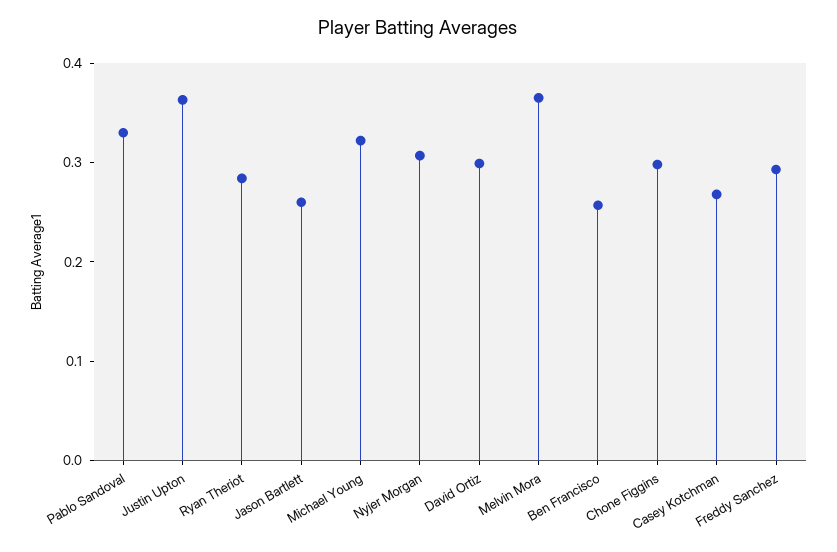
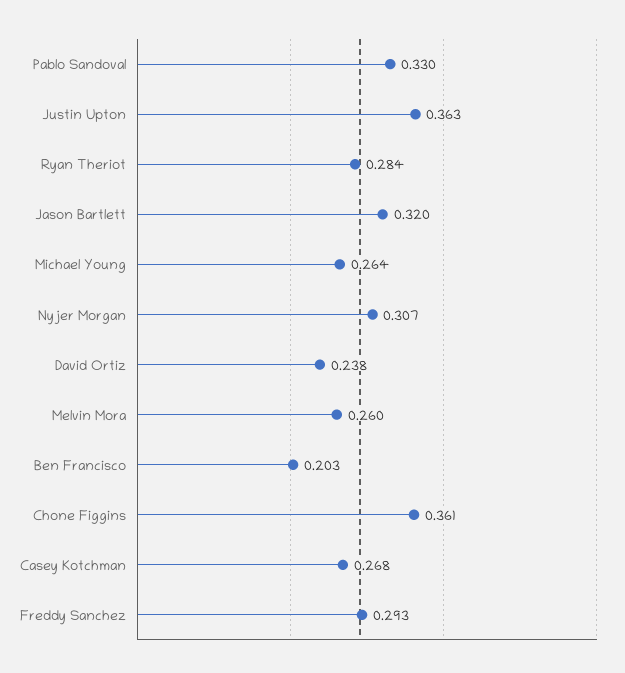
  {
    "Pablo Sandoval": 0.33,
    "Justin Upton": 0.363,
    "Ryan Theriot": 0.284,
-   "Jason Bartlett": 0.26,
+   "Jason Bartlett": 0.32,
-   "Michael Young": 0.32,
+   "Michael Young": 0.264,
    "Nyjer Morgan": 0.307,
-   "David Ortiz": 0.3,
+   "David Ortiz": 0.238,
-   "Melvin Mora": 0.36,
+   "Melvin Mora": 0.26,
-   "Ben Francisco": 0.26,
+   "Ben Francisco": 0.203,
-   "Chone Figgins": 0.3,
+   "Chone Figgins": 0.361,
    "Casey Kotchman": 0.268,
    "Freddy Sanchez": 0.293
  }

